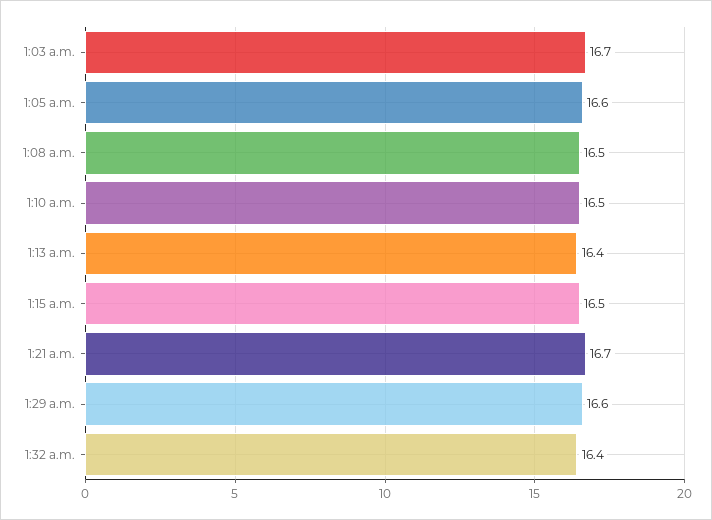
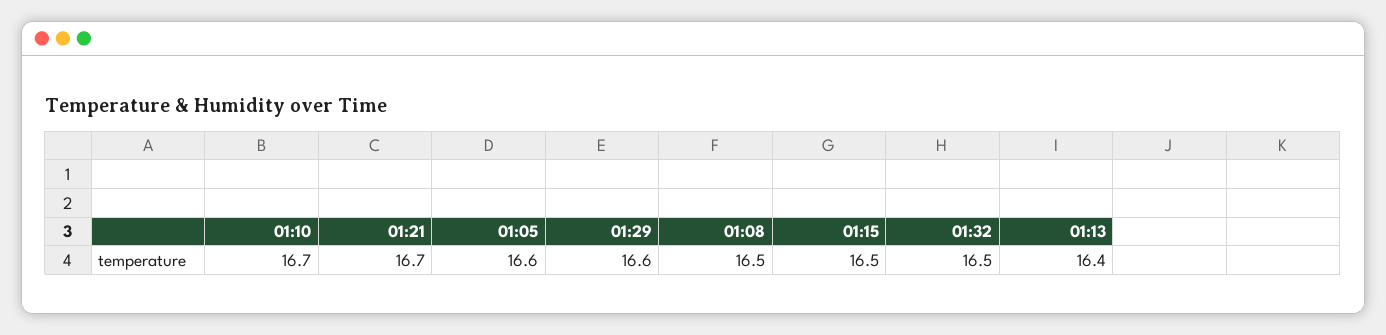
  {
-   "1:03 a.m.": 16.7,
    "1:05 a.m.": 16.6,
    "1:08 a.m.": 16.5,
-   "1:10 a.m.": 16.5,
+   "1:10 a.m.": 16.7,
    "1:13 a.m.": 16.4,
    "1:15 a.m.": 16.5,
    "1:21 a.m.": 16.7,
    "1:29 a.m.": 16.6,
-   "1:32 a.m.": 16.4
+   "1:32 a.m.": 16.5
  }

